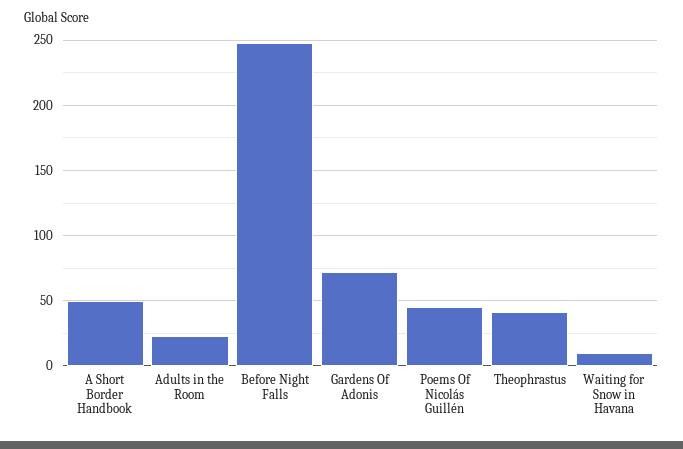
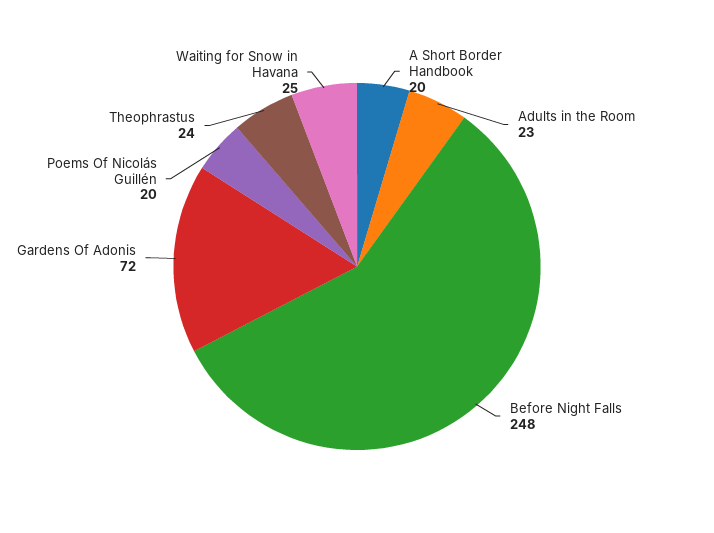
  {
-   "A Short Border Handbook": 50,
+   "A Short Border Handbook": 20,
    "Adults in the Room": 23,
    "Before Night Falls": 248,
    "Gardens Of Adonis": 72,
-   "Poems Of Nicolás Guillén": 45,
+   "Poems Of Nicolás Guillén": 20,
-   "Theophrastus": 40,
+   "Theophrastus": 24,
-   "Waiting for Snow in Havana": 10
+   "Waiting for Snow in Havana": 25
  }

